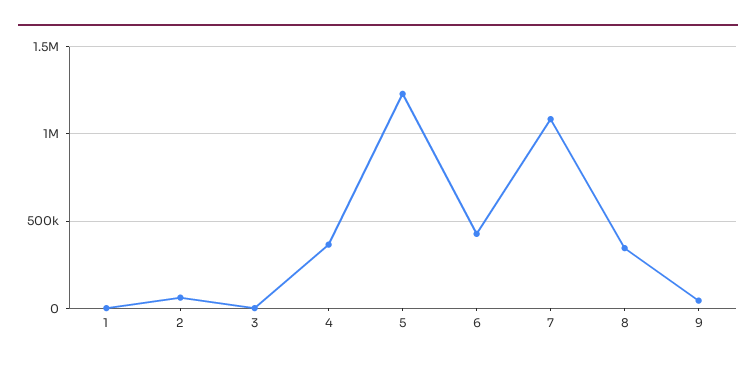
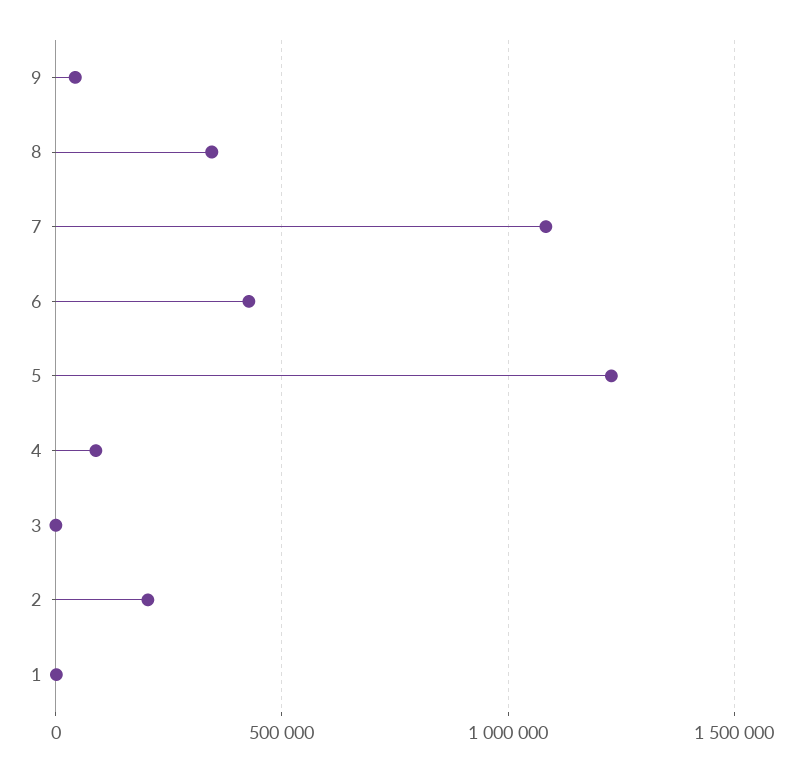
  {
    "1": 0,
-   "2": 50000,
+   "2": 200000,
    "3": 0,
-   "4": 350000,
+   "4": 100000,
    "5": 1250000,
    "6": 450000,
    "7": 1100000,
    "8": 350000,
    "9": 50000
  }

